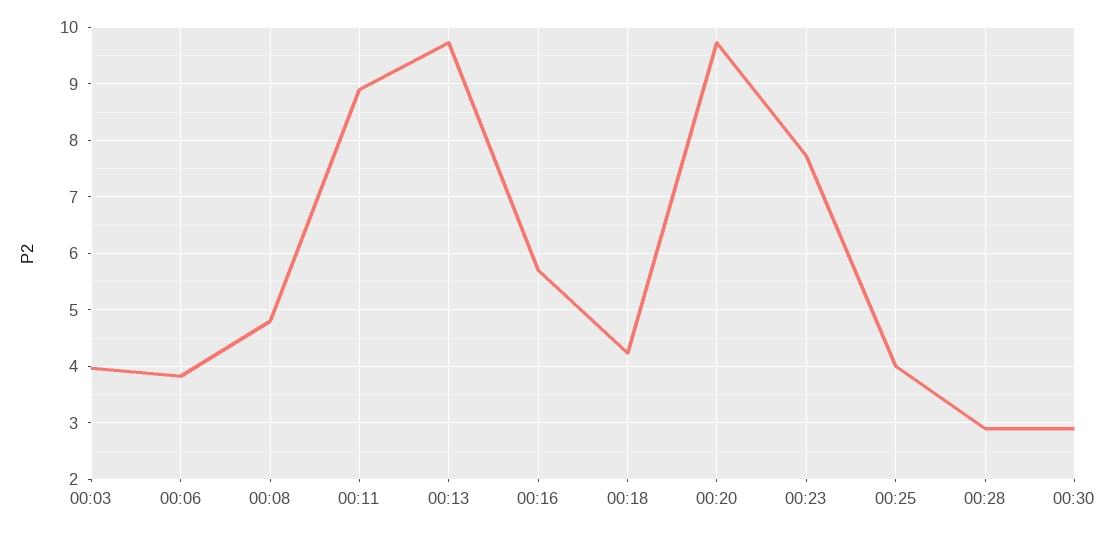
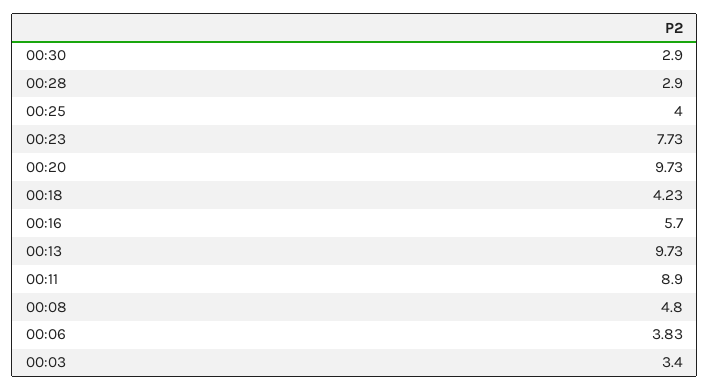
  {
-   "00:03": 4,
+   "00:03": 3.4,
    "00:06": 3.83,
    "00:08": 4.8,
    "00:11": 8.9,
    "00:13": 9.73,
    "00:16": 5.7,
    "00:18": 4.23,
    "00:20": 9.73,
    "00:23": 7.73,
    "00:25": 4,
    "00:28": 2.9,
    "00:30": 2.9
  }

